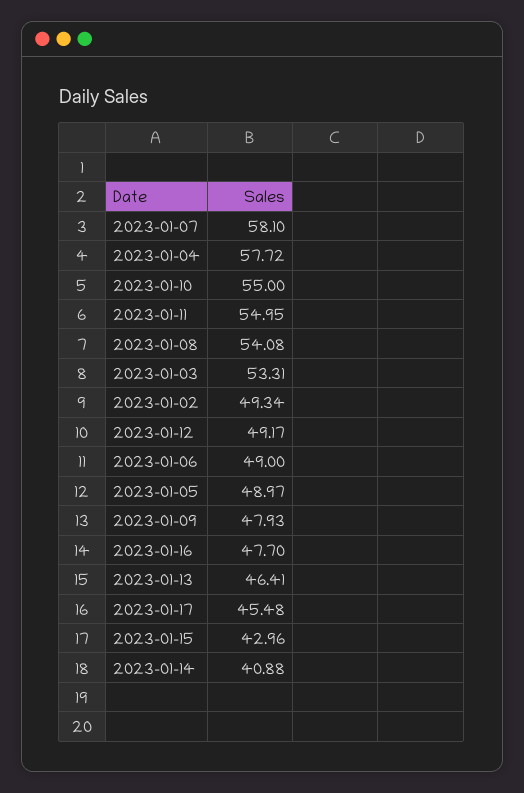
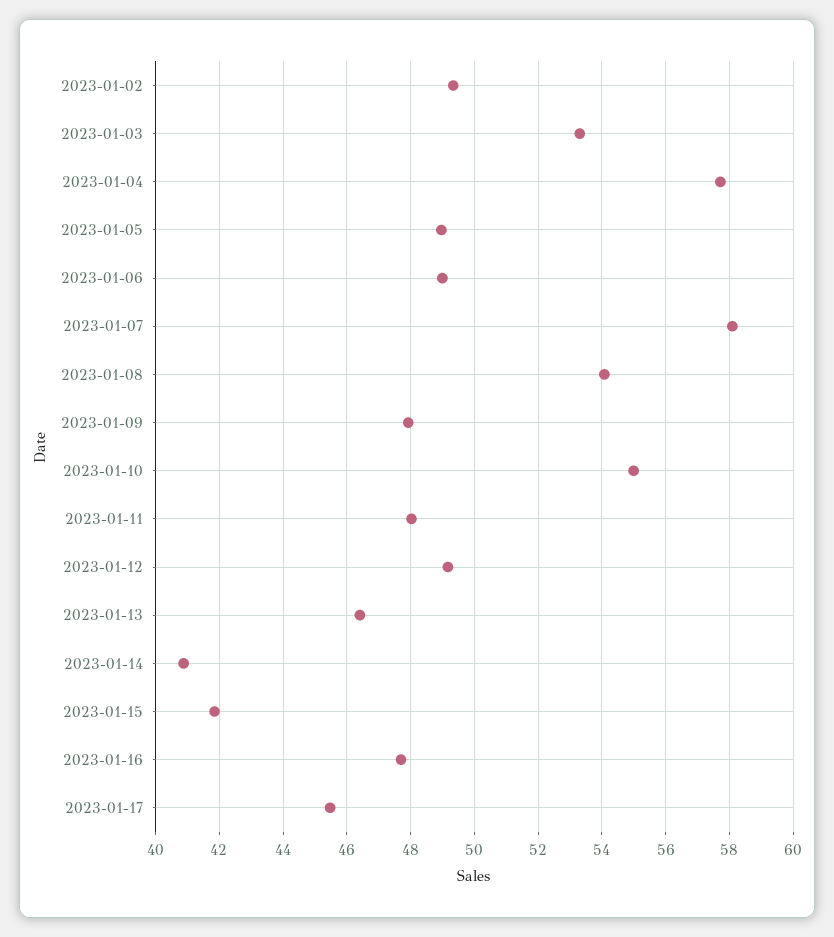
  {
    "2023-01-07": 58.1,
    "2023-01-04": 57.72,
    "2023-01-10": 55,
-   "2023-01-11": 54.95,
+   "2023-01-11": 48,
    "2023-01-08": 54.08,
    "2023-01-03": 53.31,
    "2023-01-02": 49.34,
    "2023-01-12": 49.17,
    "2023-01-06": 49,
    "2023-01-05": 48.97,
    "2023-01-09": 47.93,
    "2023-01-16": 47.7,
    "2023-01-13": 46.41,
    "2023-01-17": 45.48,
-   "2023-01-15": 42.96,
+   "2023-01-15": 41.8,
    "2023-01-14": 40.88
  }

